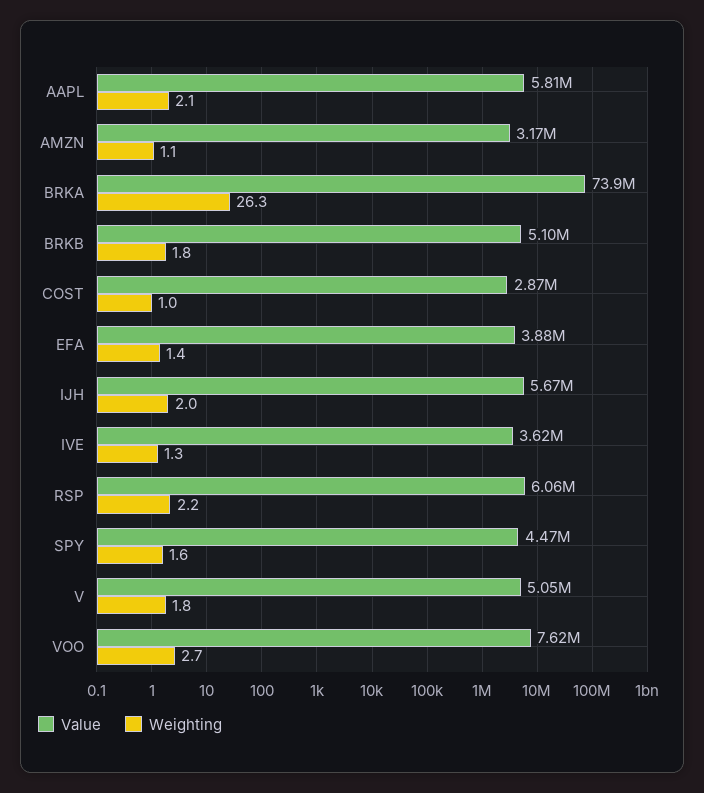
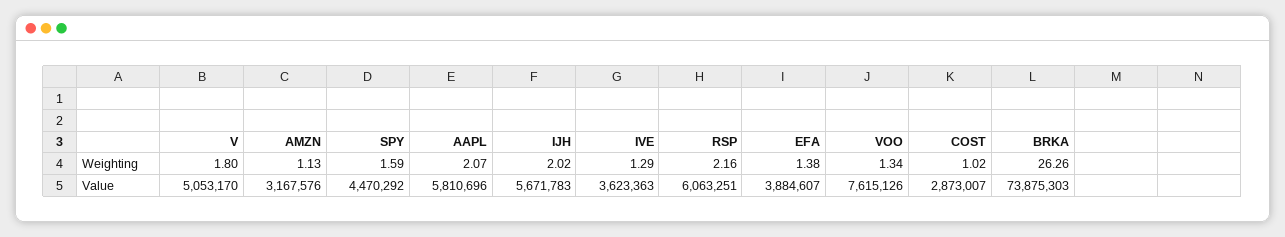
  {
    "Value": {
      "AAPL": 5810696,
      "AMZN": 3167576,
      "BRKA": 73875303,
-     "BRKB": 5100000,
      "COST": 2873007,
      "EFA": 3884607,
      "IJH": 5671783,
      "IVE": 3623363,
      "RSP": 6063251,
      "SPY": 4470292,
      "V": 5053170,
      "VOO": 7615126
    },
    "Weighting": {
      "AAPL": 2.07,
      "AMZN": 1.13,
      "BRKA": 26.26,
-     "BRKB": 1.8,
      "COST": 1.02,
      "EFA": 1.38,
      "IJH": 2.02,
      "IVE": 1.29,
      "RSP": 2.16,
      "SPY": 1.59,
      "V": 1.8,
-     "VOO": 2.7
+     "VOO": 1.34
    }
  }

